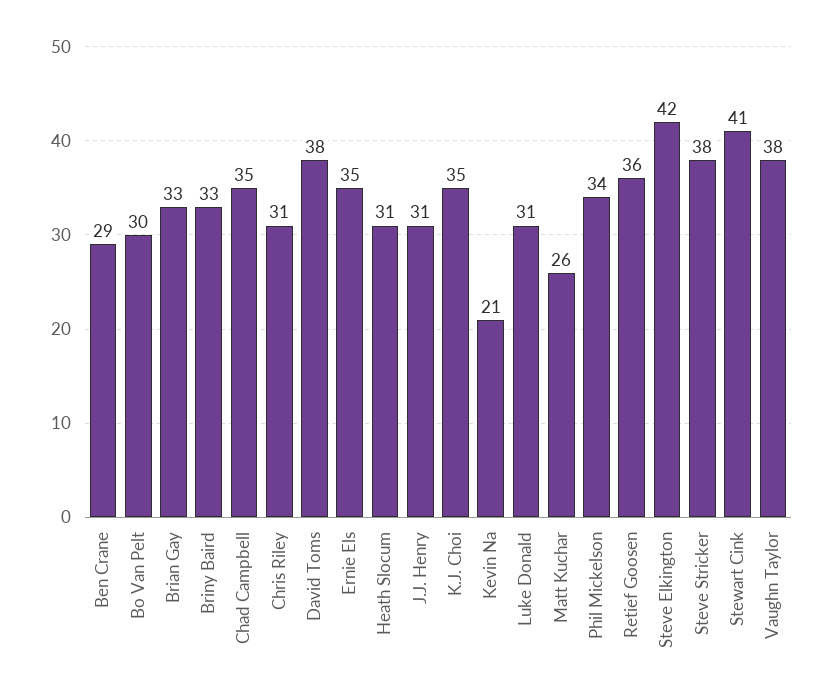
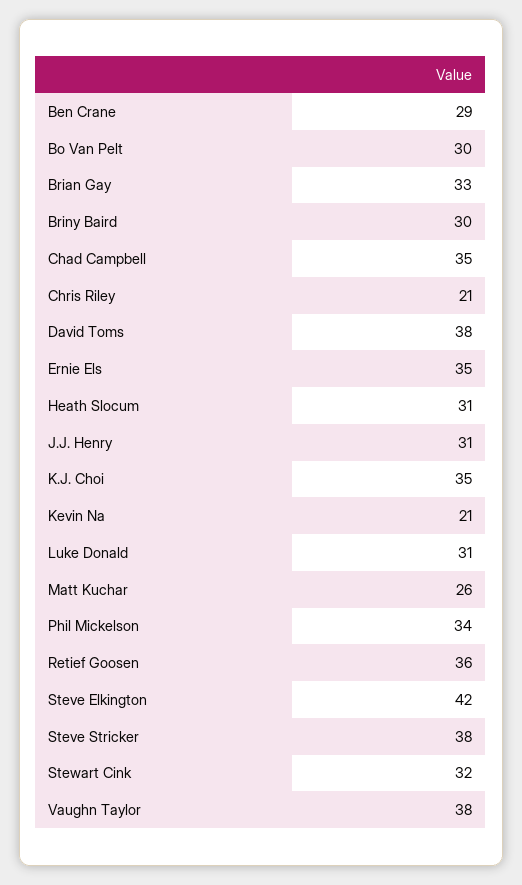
  {
    "Ben Crane": 29,
    "Bo Van Pelt": 30,
    "Brian Gay": 33,
-   "Briny Baird": 33,
+   "Briny Baird": 30,
    "Chad Campbell": 35,
-   "Chris Riley": 31,
+   "Chris Riley": 21,
    "David Toms": 38,
    "Ernie Els": 35,
    "Heath Slocum": 31,
    "J.J. Henry": 31,
    "K.J. Choi": 35,
    "Kevin Na": 21,
    "Luke Donald": 31,
    "Matt Kuchar": 26,
    "Phil Mickelson": 34,
    "Retief Goosen": 36,
    "Steve Elkington": 42,
    "Steve Stricker": 38,
-   "Stewart Cink": 41,
+   "Stewart Cink": 32,
    "Vaughn Taylor": 38
  }

